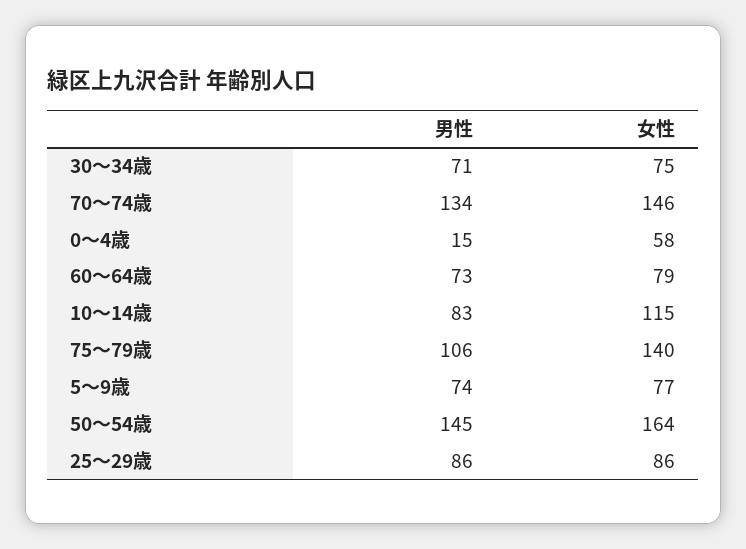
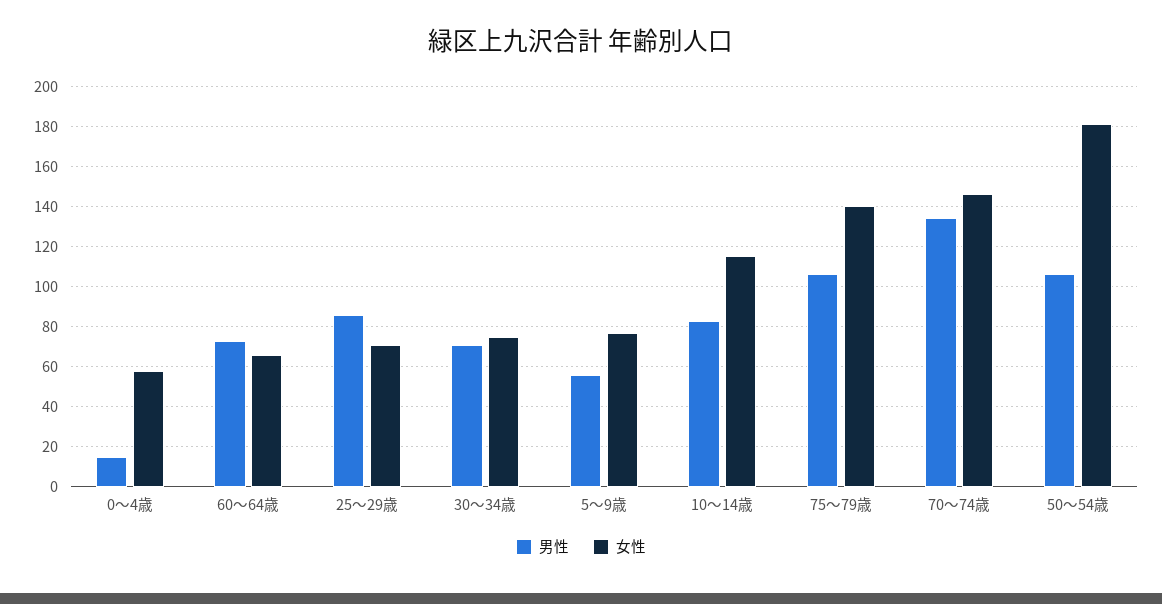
  {
    "男性": {
      "30～34歳": 71,
      "70～74歳": 134,
      "0～4歳": 15,
      "60～64歳": 73,
      "10～14歳": 83,
      "75～79歳": 106,
-     "5～9歳": 74,
+     "5～9歳": 55,
-     "50～54歳": 145,
+     "50～54歳": 105,
      "25～29歳": 86
    },
    "女性": {
      "30～34歳": 75,
      "70～74歳": 146,
      "0～4歳": 58,
-     "60～64歳": 79,
+     "60～64歳": 65,
      "10～14歳": 115,
      "75～79歳": 140,
      "5～9歳": 77,
-     "50～54歳": 164,
+     "50～54歳": 180,
-     "25～29歳": 86
+     "25～29歳": 70
    }
  }

